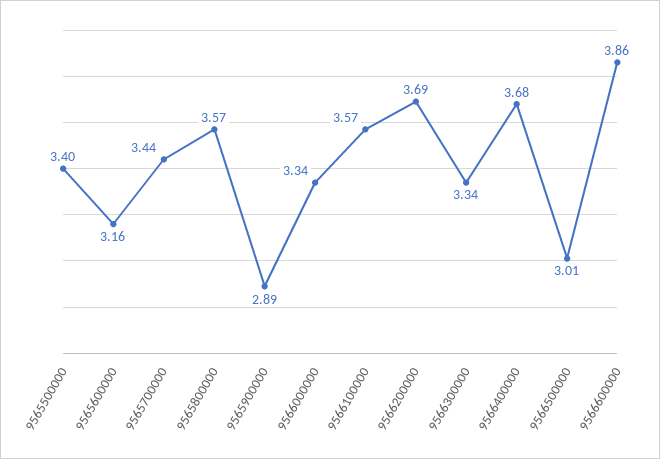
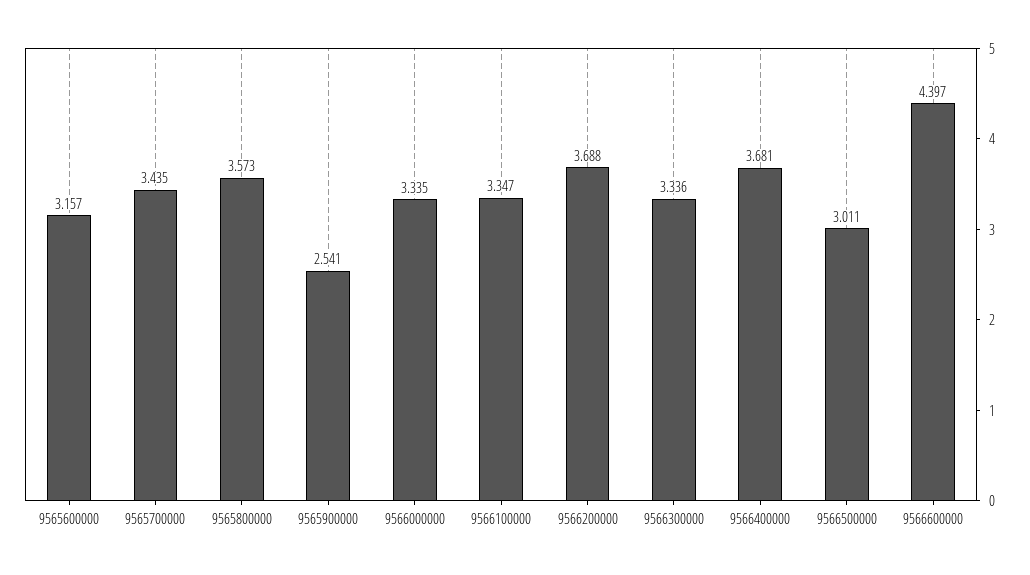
  {
-   "9565500000": 3.4,
    "9565600000": 3.157,
    "9565700000": 3.435,
    "9565800000": 3.573,
-   "9565900000": 2.89,
+   "9565900000": 2.541,
    "9566000000": 3.335,
-   "9566100000": 3.57,
+   "9566100000": 3.347,
    "9566200000": 3.688,
    "9566300000": 3.336,
    "9566400000": 3.681,
    "9566500000": 3.011,
-   "9566600000": 3.86
+   "9566600000": 4.397
  }

